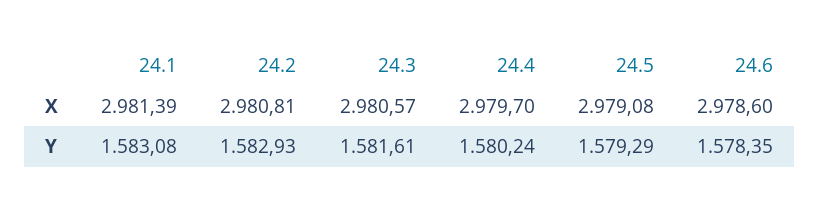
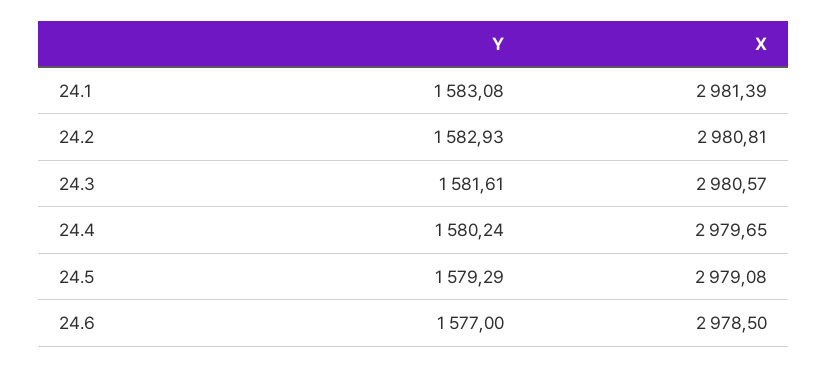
  {
    "24.1": {
      "X": 2981.39,
      "Y": 1583.08
    },
    "24.2": {
      "X": 2980.81,
      "Y": 1582.93
    },
    "24.3": {
      "X": 2980.57,
      "Y": 1581.61
    },
    "24.4": {
-     "X": 2979.7,
+     "X": 2979.65,
      "Y": 1580.24
    },
    "24.5": {
      "X": 2979.08,
      "Y": 1579.29
    },
    "24.6": {
-     "X": 2978.6,
+     "X": 2978.5,
-     "Y": 1578.35
+     "Y": 1577
    }
  }

